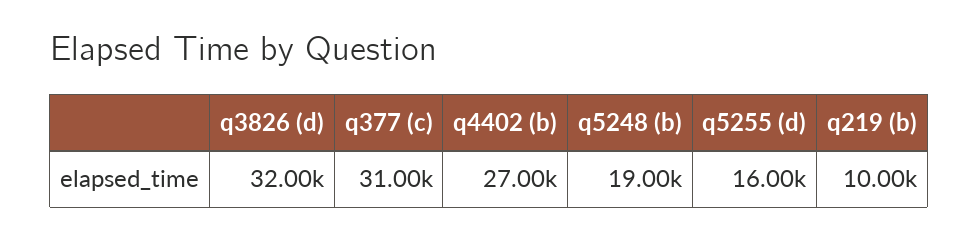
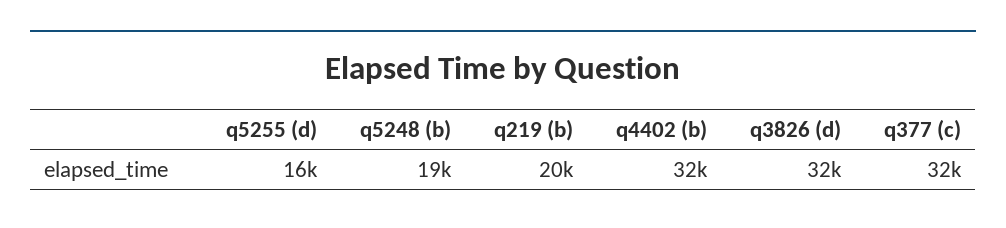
  {
    "q3826 (d)": 32000,
-   "q377 (c)": 31000,
+   "q377 (c)": 32000,
-   "q4402 (b)": 27000,
+   "q4402 (b)": 32000,
    "q5248 (b)": 19000,
    "q5255 (d)": 16000,
-   "q219 (b)": 10000
+   "q219 (b)": 20000
  }

